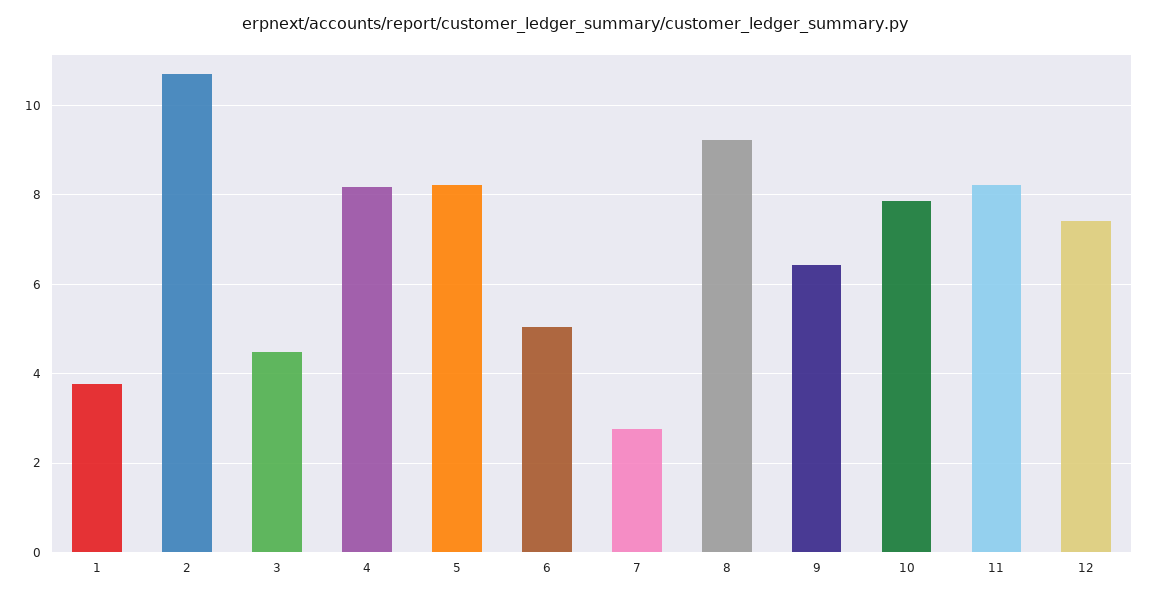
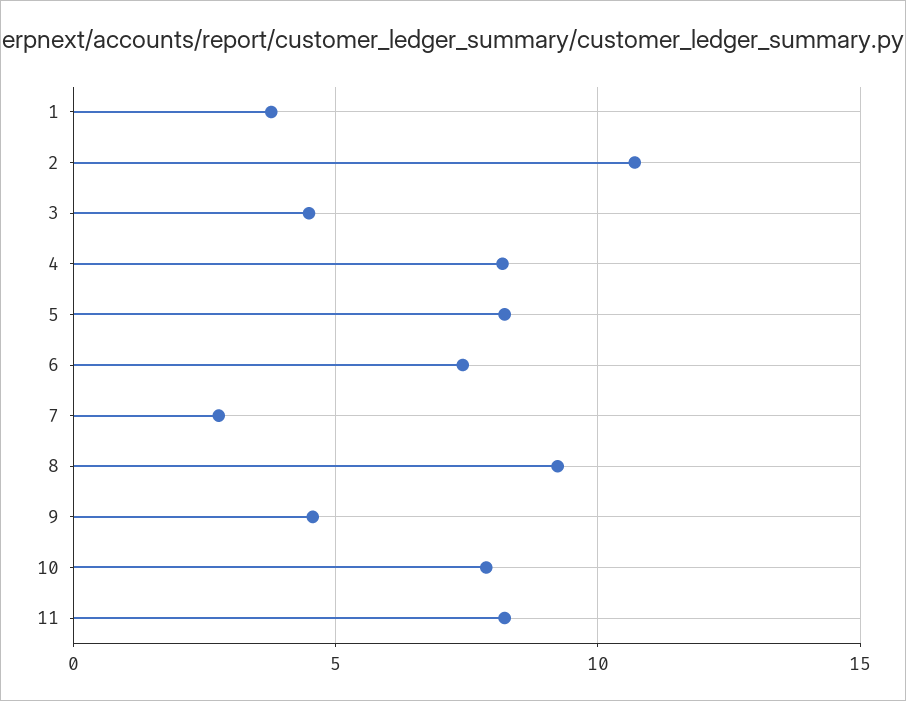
  {
    "1": 3.8,
    "2": 10.8,
    "3": 4.4,
    "4": 8.2,
    "5": 8.2,
-   "6": 5,
+   "6": 7.5,
    "7": 2.8,
    "8": 9.2,
-   "9": 6.4,
+   "9": 4.5,
    "10": 7.8,
-   "11": 8.2,
+   "11": 8.2
-   "12": 7.4
  }

